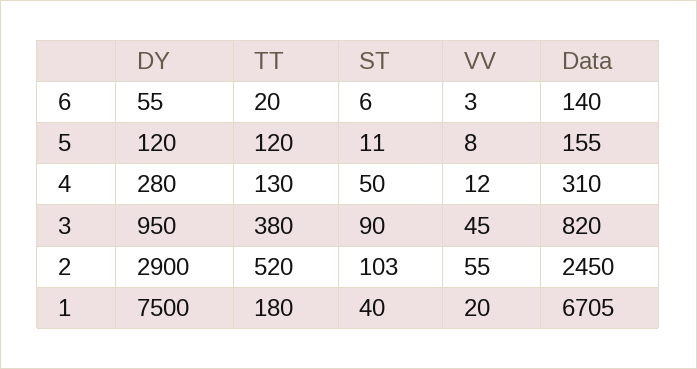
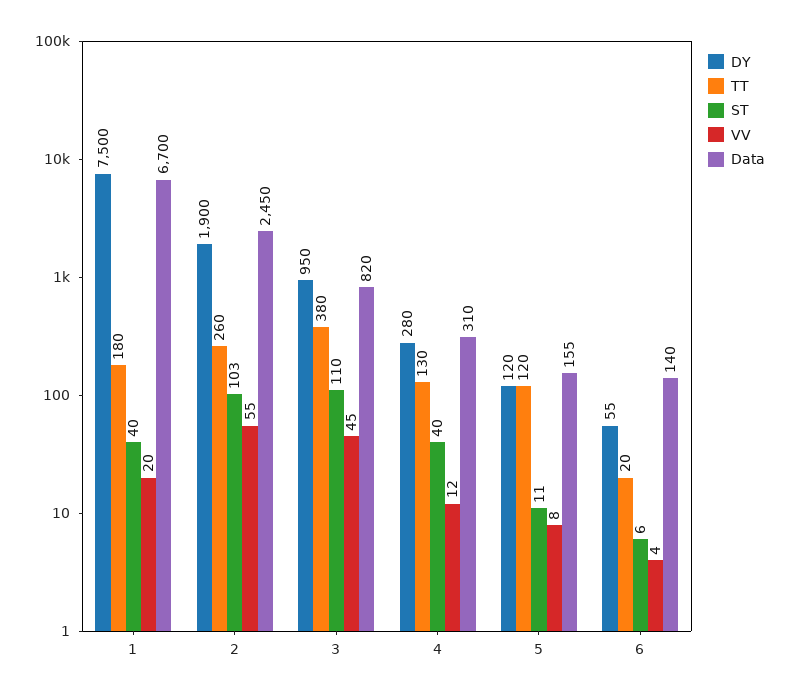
  {
    "DY": {
      "6": 55,
      "5": 120,
      "4": 280,
      "3": 950,
-     "2": 2900,
+     "2": 1900,
      "1": 7500
    },
    "TT": {
      "6": 20,
      "5": 120,
      "4": 130,
      "3": 380,
-     "2": 520,
+     "2": 260,
      "1": 180
    },
    "ST": {
      "6": 6,
      "5": 11,
-     "4": 50,
+     "4": 40,
-     "3": 90,
+     "3": 110,
      "2": 103,
      "1": 40
    },
    "VV": {
-     "6": 3,
+     "6": 4,
      "5": 8,
      "4": 12,
      "3": 45,
      "2": 55,
      "1": 20
    },
    "Data": {
      "6": 140,
      "5": 155,
      "4": 310,
      "3": 820,
      "2": 2450,
-     "1": 6705
+     "1": 6700
    }
  }

